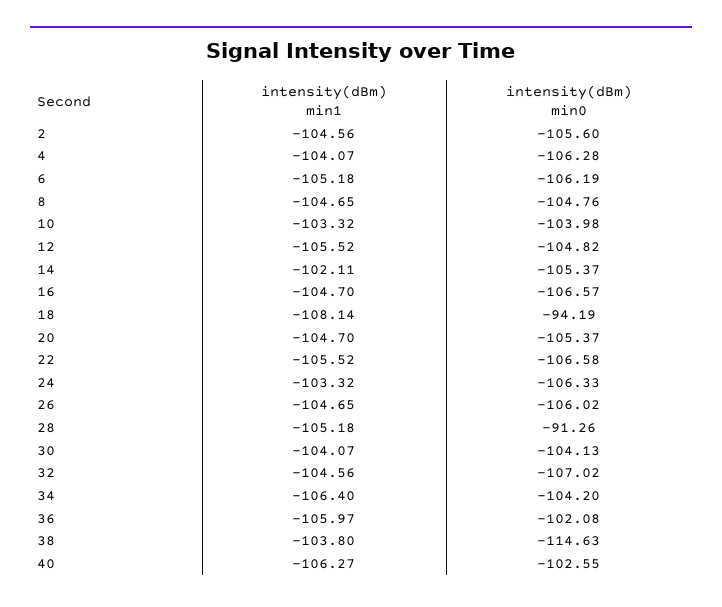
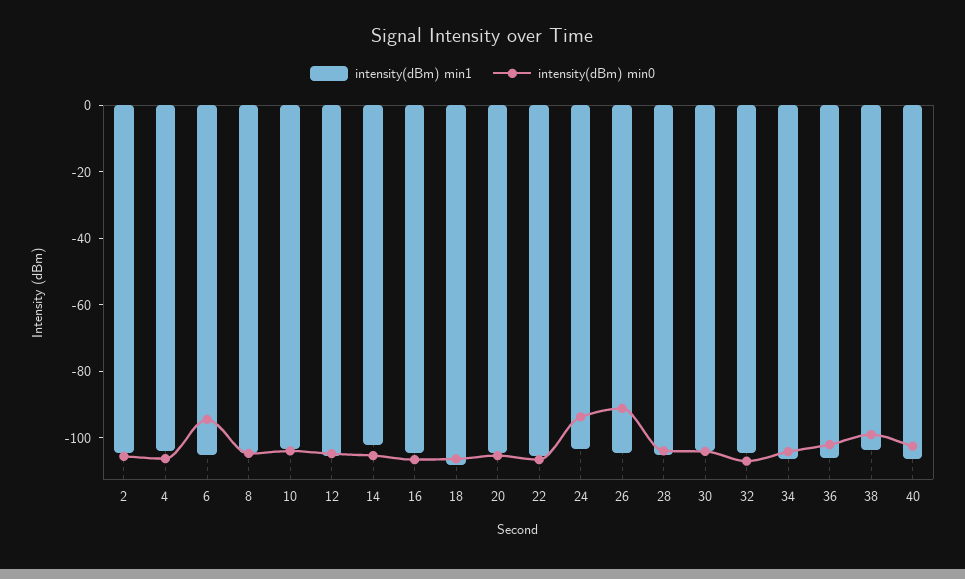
  {
    "intensity(dBm) min1": {
      "2": -104.56,
      "4": -104.07,
      "6": -105.18,
      "8": -104.65,
      "10": -103.32,
      "12": -105.52,
      "14": -102.11,
      "16": -104.7,
      "18": -108.14,
      "20": -104.7,
      "22": -105.52,
      "24": -103.32,
      "26": -104.65,
      "28": -105.18,
      "30": -104.07,
      "32": -104.56,
      "34": -106.4,
      "36": -105.97,
      "38": -103.8,
      "40": -106.27
    },
    "intensity(dBm) min0": {
      "2": -105.6,
      "4": -106.28,
-     "6": -106.19,
+     "6": -95,
      "8": -104.76,
      "10": -103.98,
      "12": -104.82,
      "14": -105.37,
      "16": -106.57,
-     "18": -94.19,
+     "18": -105,
      "20": -105.37,
      "22": -106.58,
-     "24": -106.33,
+     "24": -95,
-     "26": -106.02,
+     "26": -90,
-     "28": -91.26,
+     "28": -105,
      "30": -104.13,
      "32": -107.02,
      "34": -104.2,
      "36": -102.08,
-     "38": -114.63,
+     "38": -100,
      "40": -102.55
    }
  }

